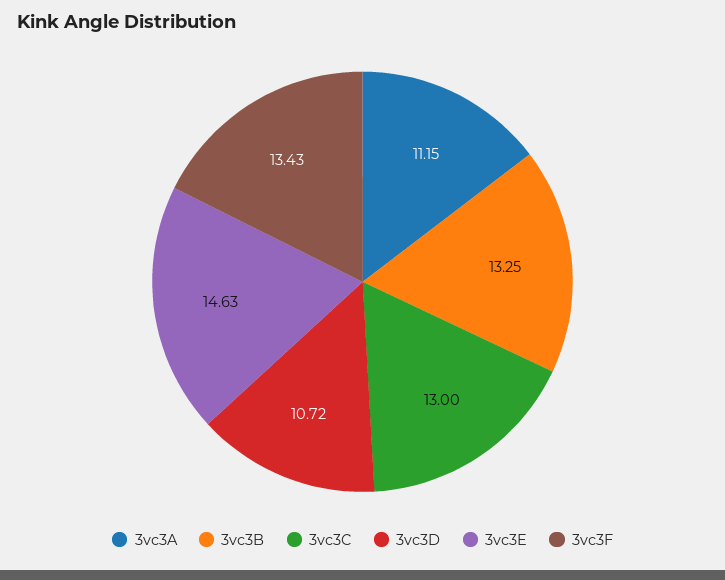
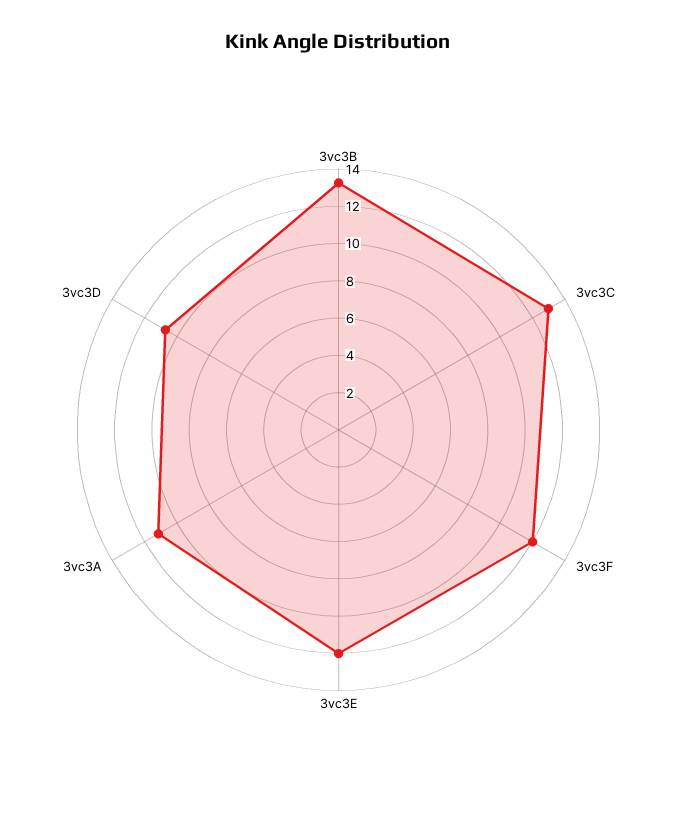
  {
    "3vc3A": 11.15,
    "3vc3B": 13.25,
    "3vc3C": 13,
    "3vc3D": 10.72,
-   "3vc3E": 14.63,
+   "3vc3E": 12,
-   "3vc3F": 13.43
+   "3vc3F": 12
  }

